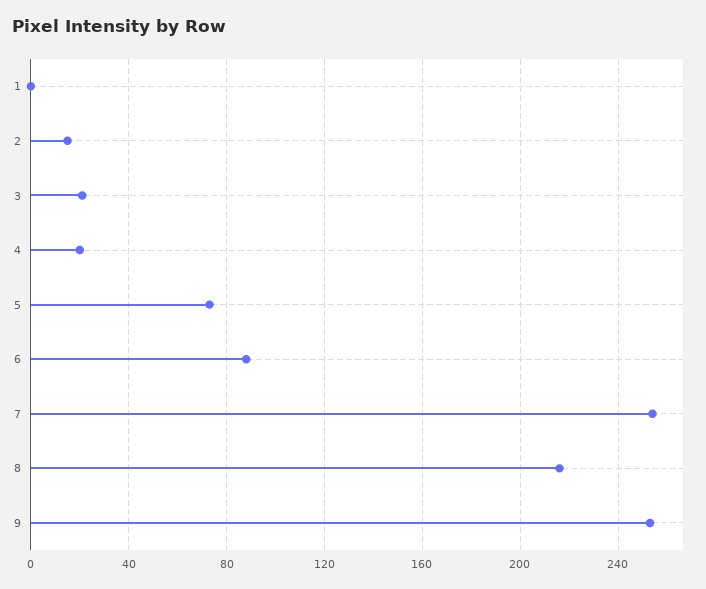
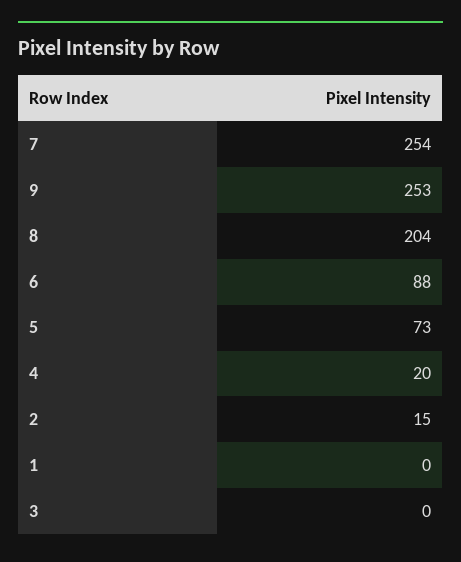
  {
    "1": 0,
    "2": 15,
-   "3": 20,
+   "3": 0,
    "4": 20,
    "5": 73,
    "6": 88,
    "7": 254,
-   "8": 215,
+   "8": 204,
    "9": 253
  }

